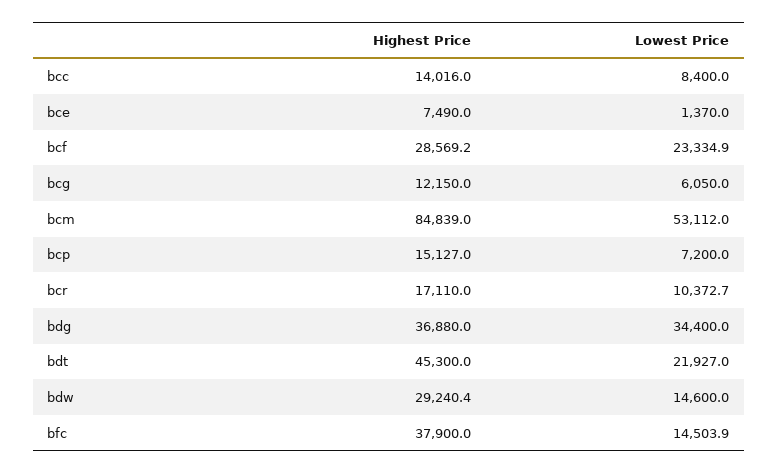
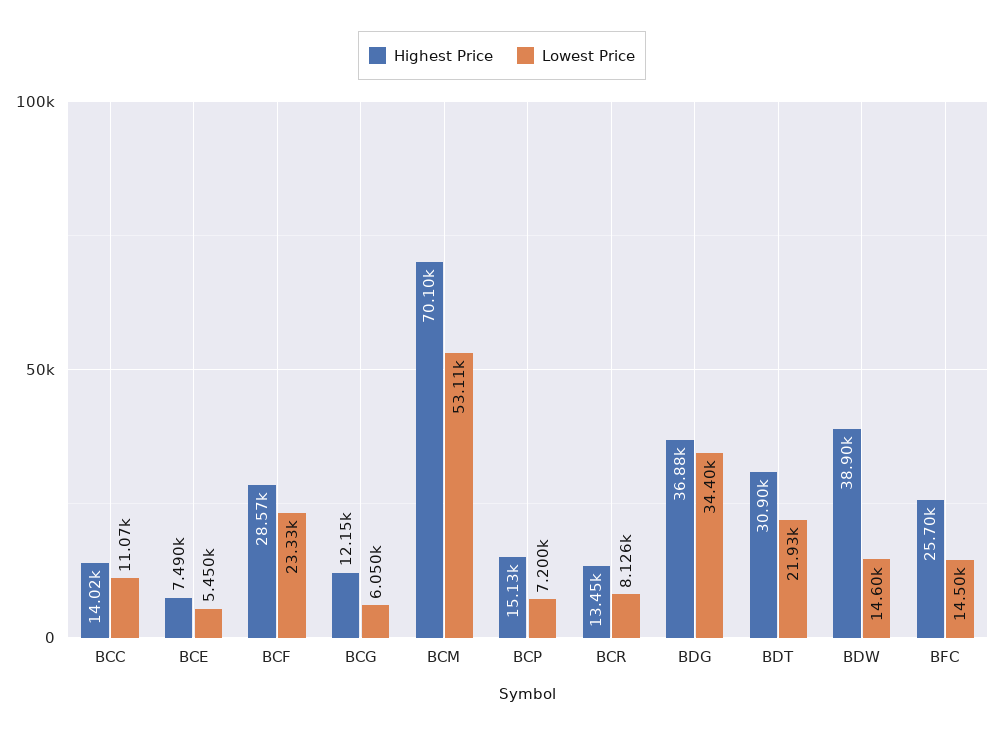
  {
    "Highest Price": {
      "bcc": 14016,
      "bce": 7490,
      "bcf": 28569.2,
      "bcg": 12150,
-     "bcm": 84839,
+     "bcm": 70100,
      "bcp": 15127,
-     "bcr": 17110,
+     "bcr": 13450,
      "bdg": 36880,
-     "bdt": 45300,
+     "bdt": 30900,
-     "bdw": 29240.4,
+     "bdw": 38900,
-     "bfc": 37900
+     "bfc": 25700
    },
    "Lowest Price": {
-     "bcc": 8400,
+     "bcc": 11070,
-     "bce": 1370,
+     "bce": 5450,
      "bcf": 23334.9,
      "bcg": 6050,
      "bcm": 53112,
      "bcp": 7200,
-     "bcr": 10372.7,
+     "bcr": 8126,
      "bdg": 34400,
      "bdt": 21927,
      "bdw": 14600,
      "bfc": 14503.9
    }
  }

